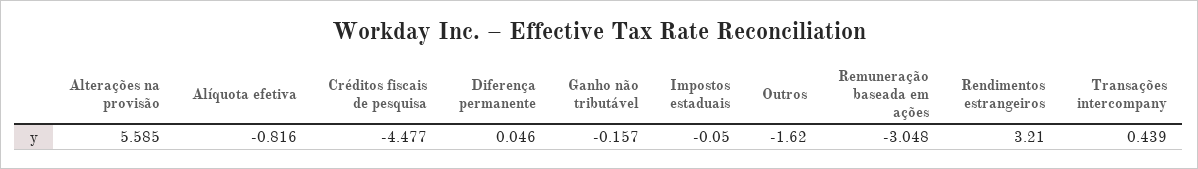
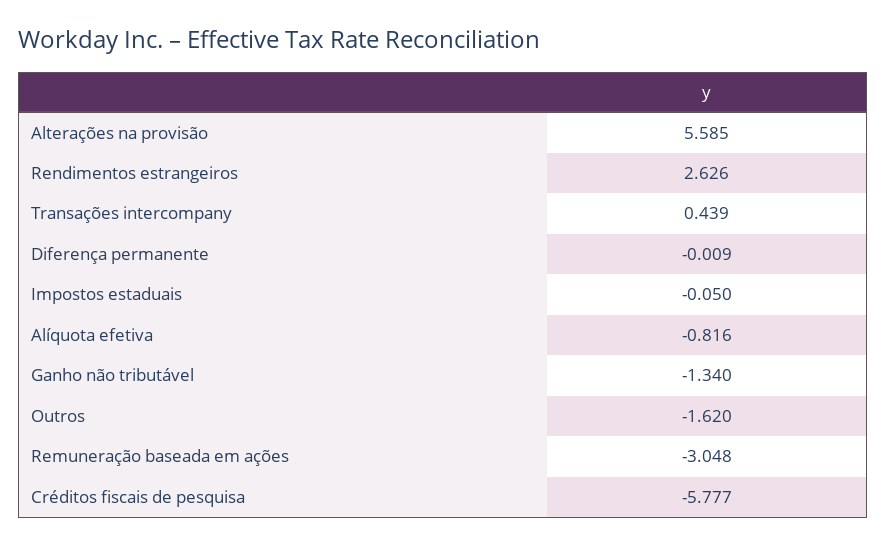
  {
    "Alterações na provisão": 5.585,
    "Alíquota efetiva": -0.816,
-   "Créditos fiscais de pesquisa": -4.477,
+   "Créditos fiscais de pesquisa": -5.777,
-   "Diferença permanente": 0.046,
+   "Diferença permanente": -0.009,
-   "Ganho não tributável": -0.157,
+   "Ganho não tributável": -1.34,
    "Impostos estaduais": -0.05,
    "Outros": -1.62,
    "Remuneração baseada em ações": -3.048,
-   "Rendimentos estrangeiros": 3.21,
+   "Rendimentos estrangeiros": 2.626,
    "Transações intercompany": 0.439
  }

